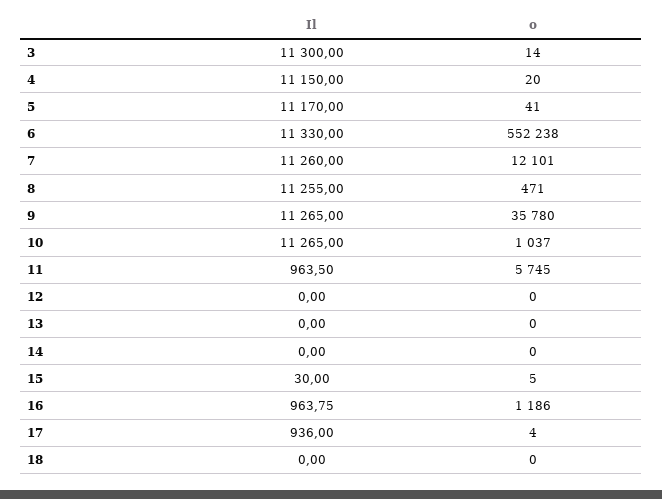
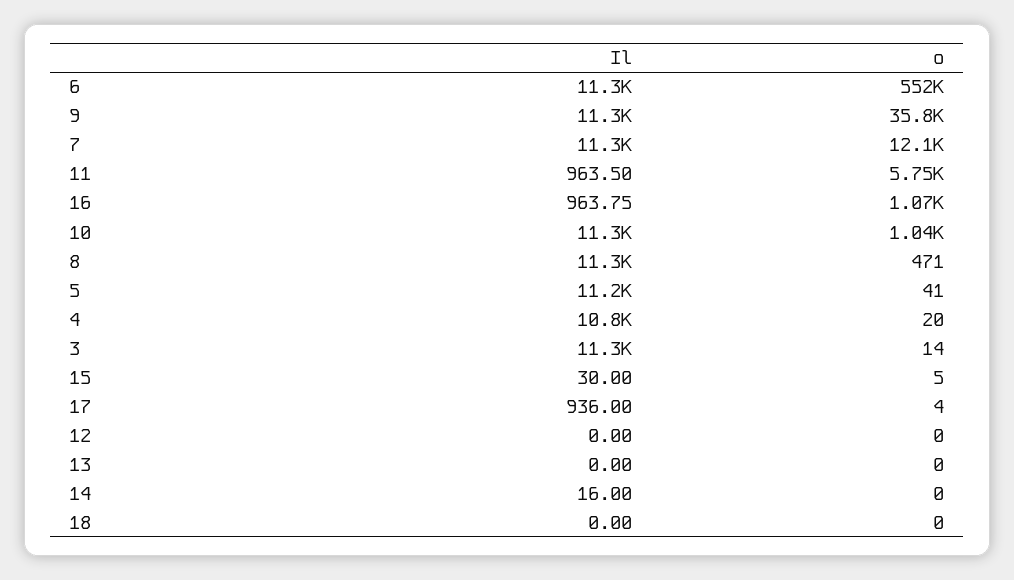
  {
    "Il": {
      "3": 11300,
-     "4": 11150,
+     "4": 10800,
      "5": 11170,
      "6": 11330,
      "7": 11260,
      "8": 11255,
      "9": 11265,
      "10": 11265,
      "11": 963.5,
      "12": 0,
      "13": 0,
-     "14": 0,
+     "14": 16,
      "15": 30,
      "16": 963.75,
      "17": 936,
      "18": 0
    },
    "o": {
      "3": 14,
      "4": 20,
      "5": 41,
      "6": 552238,
      "7": 12101,
      "8": 471,
      "9": 35780,
      "10": 1037,
      "11": 5745,
      "12": 0,
      "13": 0,
      "14": 0,
      "15": 5,
-     "16": 1186,
+     "16": 1070,
      "17": 4,
      "18": 0
    }
  }

